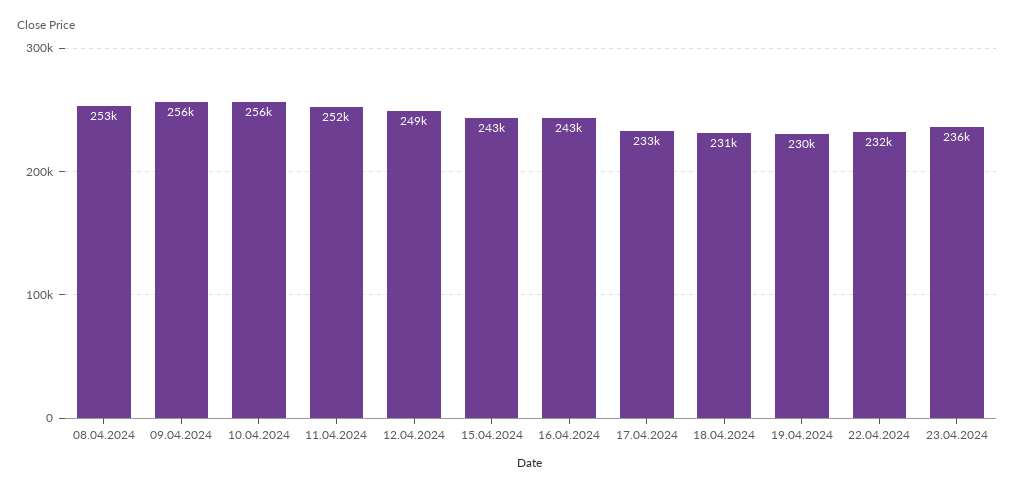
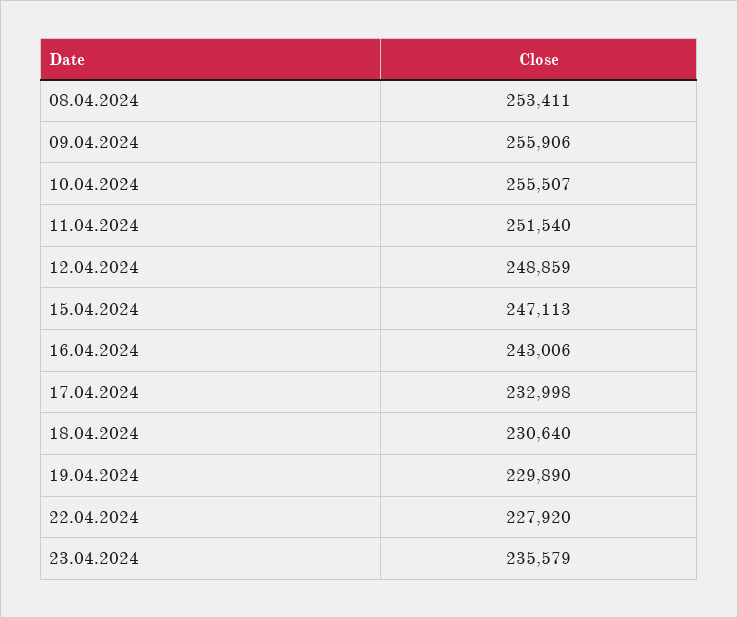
  {
    "08.04.2024": 253411,
    "09.04.2024": 255906,
    "10.04.2024": 255507,
    "11.04.2024": 251540,
    "12.04.2024": 248859,
-   "15.04.2024": 243000,
+   "15.04.2024": 247113,
    "16.04.2024": 243006,
    "17.04.2024": 232998,
    "18.04.2024": 230640,
    "19.04.2024": 229890,
-   "22.04.2024": 232000,
+   "22.04.2024": 227920,
    "23.04.2024": 235579
  }

